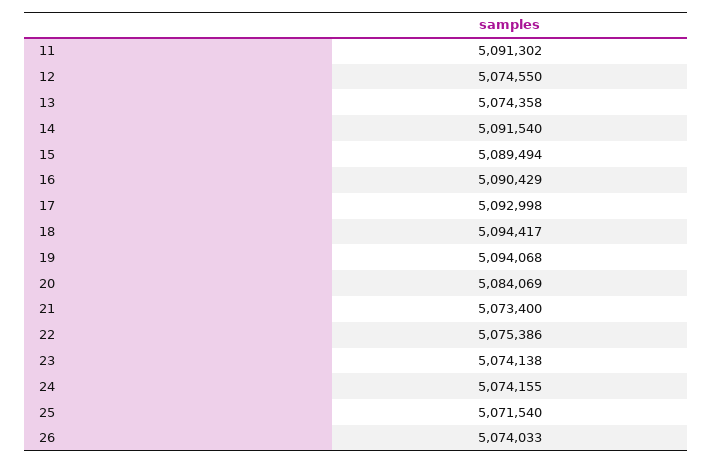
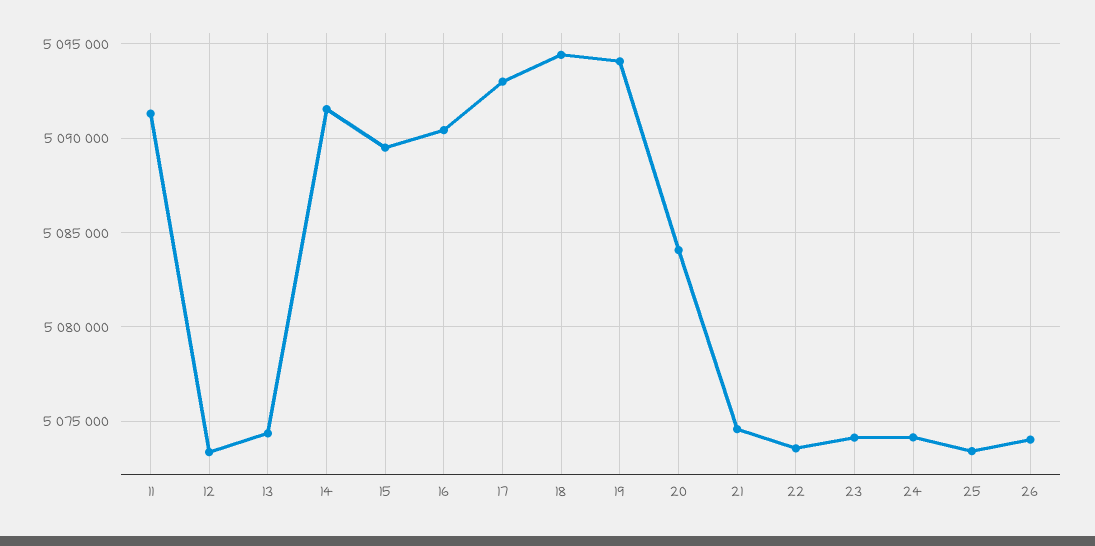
  {
    "11": 5091302,
-   "12": 5074550,
+   "12": 5073500,
    "13": 5074358,
    "14": 5091540,
    "15": 5089494,
    "16": 5090429,
    "17": 5092998,
    "18": 5094417,
    "19": 5094068,
    "20": 5084069,
-   "21": 5073400,
+   "21": 5074500,
-   "22": 5075386,
+   "22": 5073500,
    "23": 5074138,
    "24": 5074155,
-   "25": 5071540,
+   "25": 5073500,
    "26": 5074033
  }

